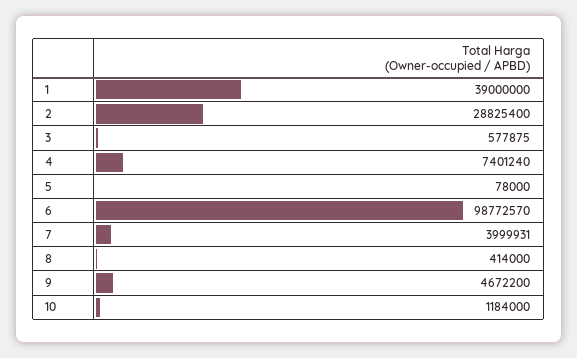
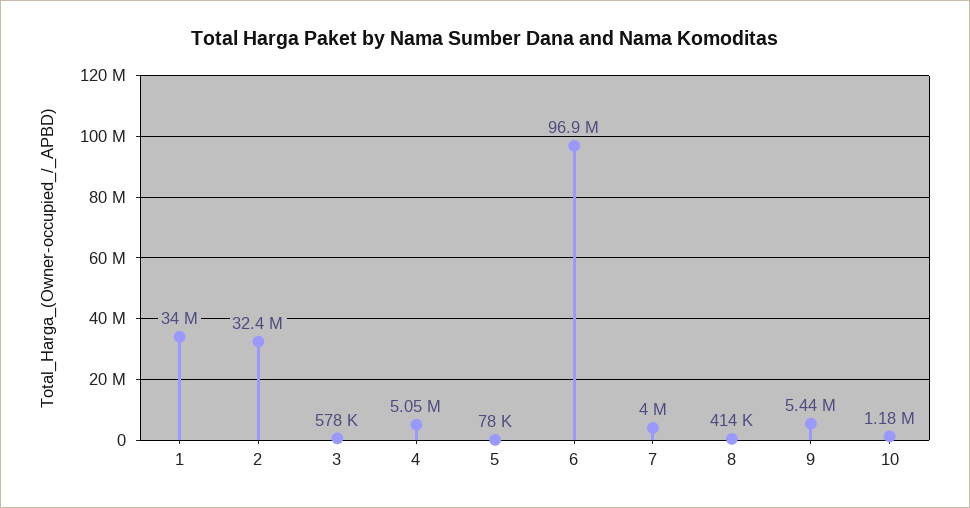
  {
-   "1": 39000000,
+   "1": 34000000,
-   "2": 28825400,
+   "2": 32400000,
    "3": 577875,
-   "4": 7401240,
+   "4": 5050000,
    "5": 78000,
-   "6": 98772570,
+   "6": 96900000,
    "7": 3999931,
    "8": 414000,
-   "9": 4672200,
+   "9": 5440000,
    "10": 1184000
  }

